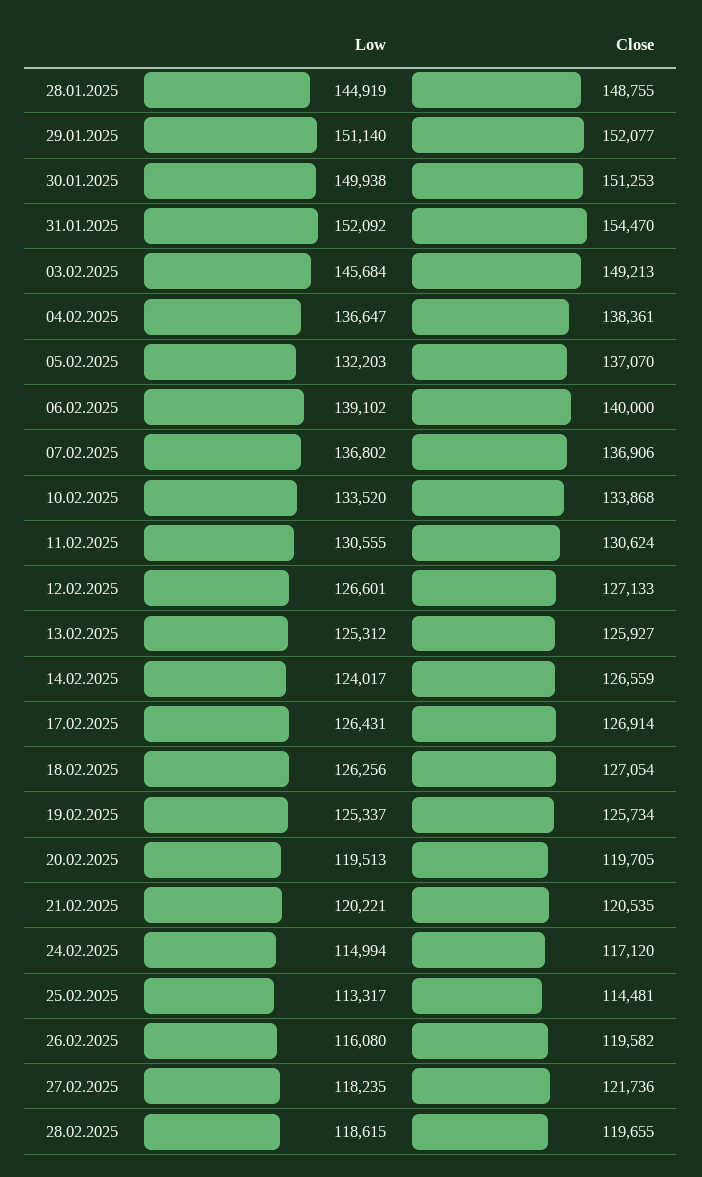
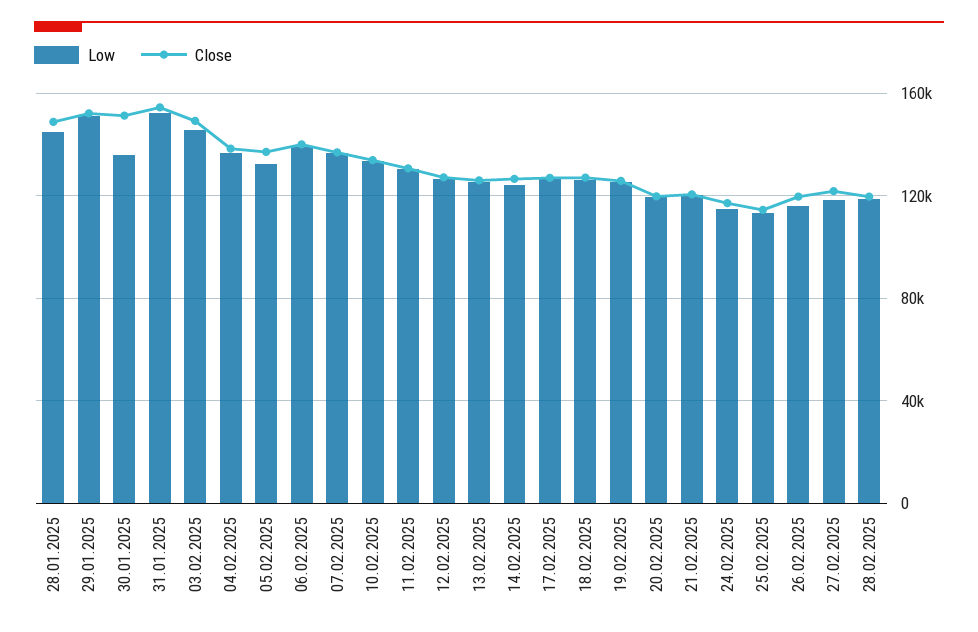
  {
    "Low": {
      "28.01.2025": 144919,
      "29.01.2025": 151140,
-     "30.01.2025": 149938,
+     "30.01.2025": 135000,
      "31.01.2025": 152092,
      "03.02.2025": 145684,
      "04.02.2025": 136647,
      "05.02.2025": 132203,
      "06.02.2025": 139102,
      "07.02.2025": 136802,
      "10.02.2025": 133520,
      "11.02.2025": 130555,
      "12.02.2025": 126601,
      "13.02.2025": 125312,
      "14.02.2025": 124017,
      "17.02.2025": 126431,
      "18.02.2025": 126256,
      "19.02.2025": 125337,
      "20.02.2025": 119513,
      "21.02.2025": 120221,
      "24.02.2025": 114994,
      "25.02.2025": 113317,
      "26.02.2025": 116080,
      "27.02.2025": 118235,
      "28.02.2025": 118615
    },
    "Close": {
      "28.01.2025": 148755,
      "29.01.2025": 152077,
      "30.01.2025": 151253,
      "31.01.2025": 154470,
      "03.02.2025": 149213,
      "04.02.2025": 138361,
      "05.02.2025": 137070,
      "06.02.2025": 140000,
      "07.02.2025": 136906,
      "10.02.2025": 133868,
      "11.02.2025": 130624,
      "12.02.2025": 127133,
      "13.02.2025": 125927,
      "14.02.2025": 126559,
      "17.02.2025": 126914,
      "18.02.2025": 127054,
      "19.02.2025": 125734,
      "20.02.2025": 119705,
      "21.02.2025": 120535,
      "24.02.2025": 117120,
      "25.02.2025": 114481,
      "26.02.2025": 119582,
      "27.02.2025": 121736,
      "28.02.2025": 119655
    }
  }

